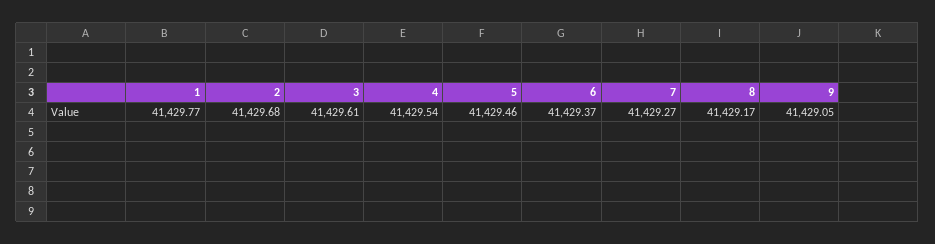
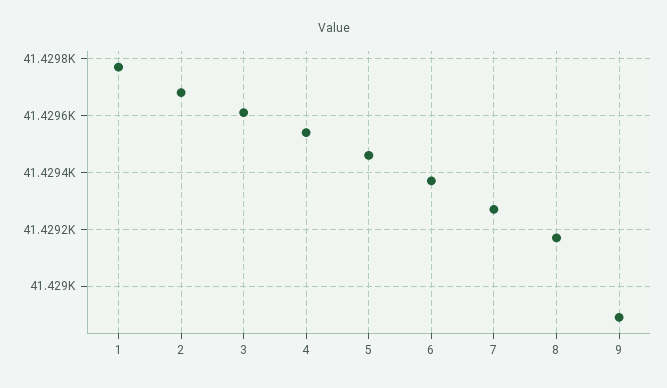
  {
    "1": 41429.77,
    "2": 41429.68,
    "3": 41429.61,
    "4": 41429.54,
    "5": 41429.46,
    "6": 41429.37,
    "7": 41429.27,
    "8": 41429.17,
-   "9": 41429.05
+   "9": 41428.9
  }

